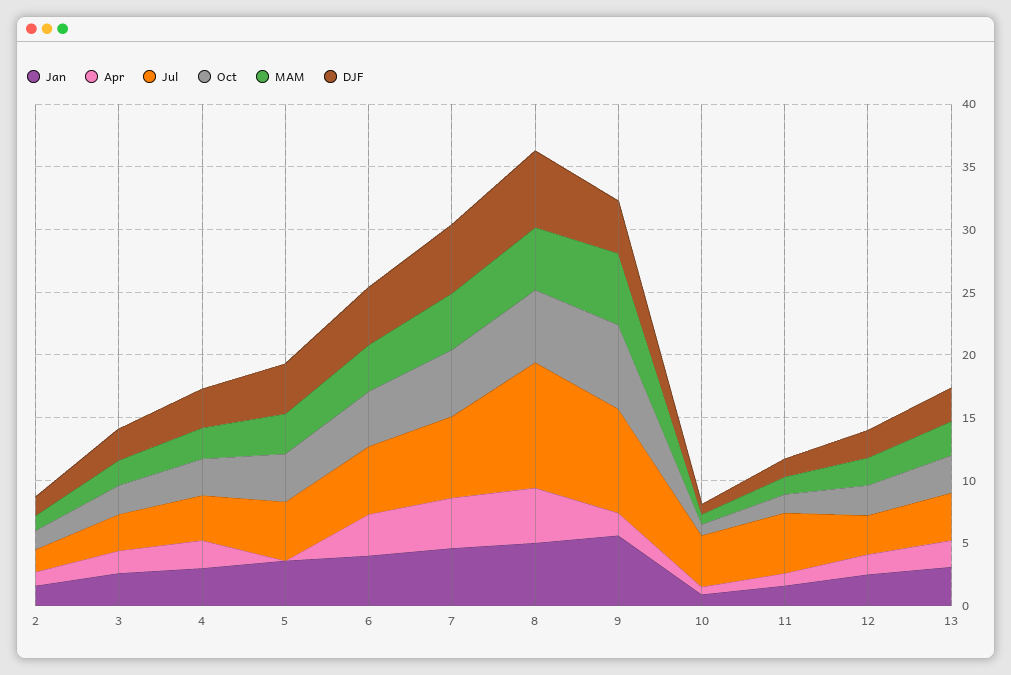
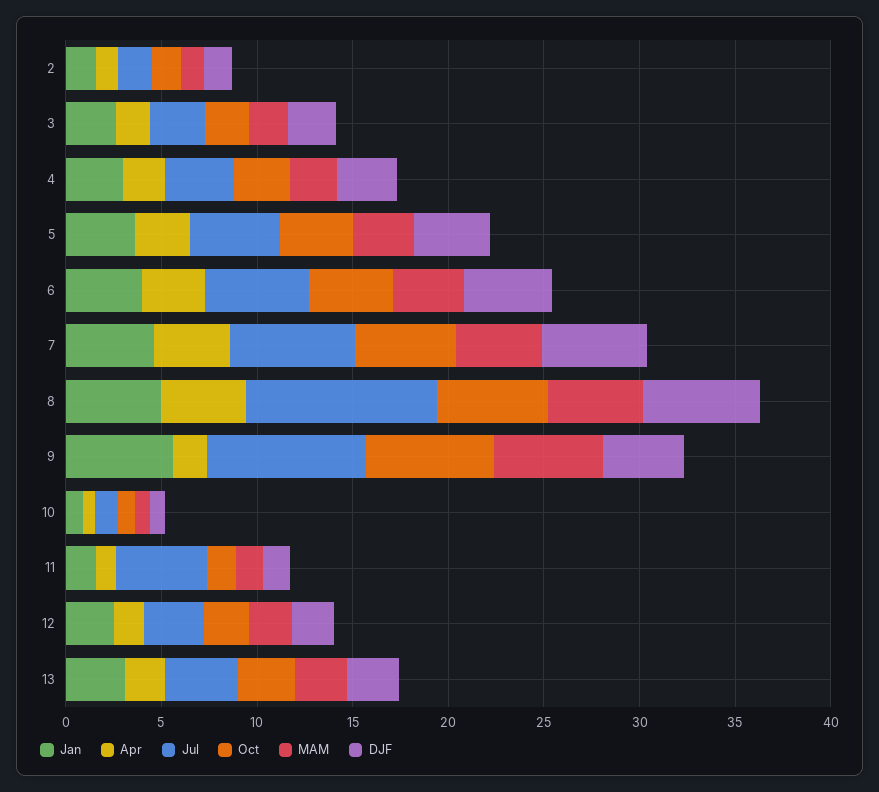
  {
    "Jan": {
      "2": 2,
      "3": 3,
      "4": 3,
      "5": 4,
      "6": 4,
      "7": 5,
      "8": 5,
      "9": 6,
      "10": 1,
      "11": 2,
      "12": 3,
      "13": 3
    },
    "Apr": {
      "2": 1,
      "3": 2,
      "4": 2,
-     "5": 0,
+     "5": 3,
      "6": 3,
      "7": 4,
      "8": 4,
      "9": 2,
      "10": 1,
      "11": 1,
      "12": 2,
      "13": 2
    },
    "Jul": {
      "2": 2,
      "3": 3,
      "4": 4,
      "5": 5,
      "6": 5,
      "7": 7,
      "8": 10,
      "9": 8,
-     "10": 4,
+     "10": 1,
      "11": 5,
      "12": 3,
      "13": 4
    },
    "Oct": {
      "2": 2,
      "3": 2,
      "4": 3,
      "5": 4,
      "6": 4,
      "7": 5,
      "8": 6,
      "9": 7,
      "10": 1,
      "11": 2,
      "12": 2,
      "13": 3
    },
    "MAM": {
      "2": 1,
      "3": 2,
      "4": 3,
      "5": 3,
      "6": 4,
      "7": 5,
      "8": 5,
      "9": 6,
      "10": 1,
      "11": 1,
      "12": 2,
      "13": 3
    },
    "DJF": {
      "2": 2,
      "3": 3,
      "4": 3,
      "5": 4,
      "6": 5,
      "7": 6,
      "8": 6,
      "9": 4,
      "10": 1,
      "11": 1,
      "12": 2,
      "13": 3
    }
  }

